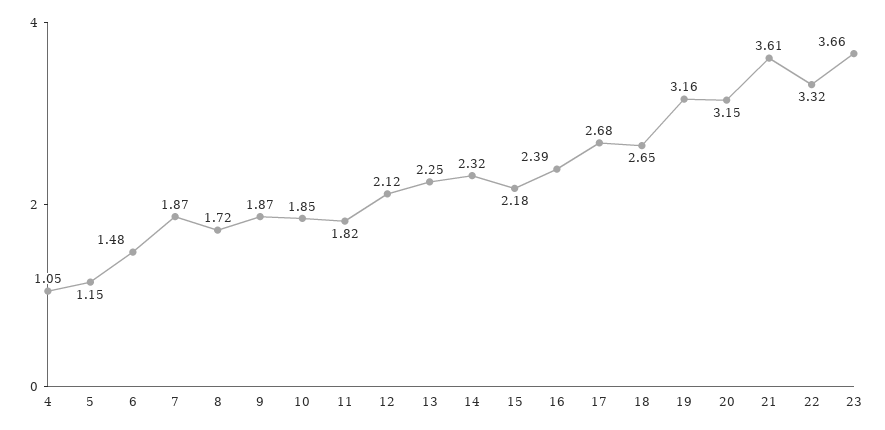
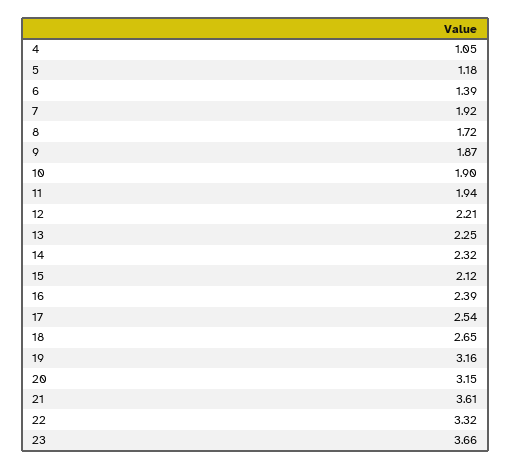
  {
    "4": 1.05,
-   "5": 1.15,
+   "5": 1.18,
-   "6": 1.48,
+   "6": 1.39,
-   "7": 1.87,
+   "7": 1.92,
    "8": 1.72,
    "9": 1.87,
-   "10": 1.85,
+   "10": 1.9,
-   "11": 1.82,
+   "11": 1.94,
-   "12": 2.12,
+   "12": 2.21,
    "13": 2.25,
    "14": 2.32,
-   "15": 2.18,
+   "15": 2.12,
    "16": 2.39,
-   "17": 2.68,
+   "17": 2.54,
    "18": 2.65,
    "19": 3.16,
    "20": 3.15,
    "21": 3.61,
    "22": 3.32,
    "23": 3.66
  }

